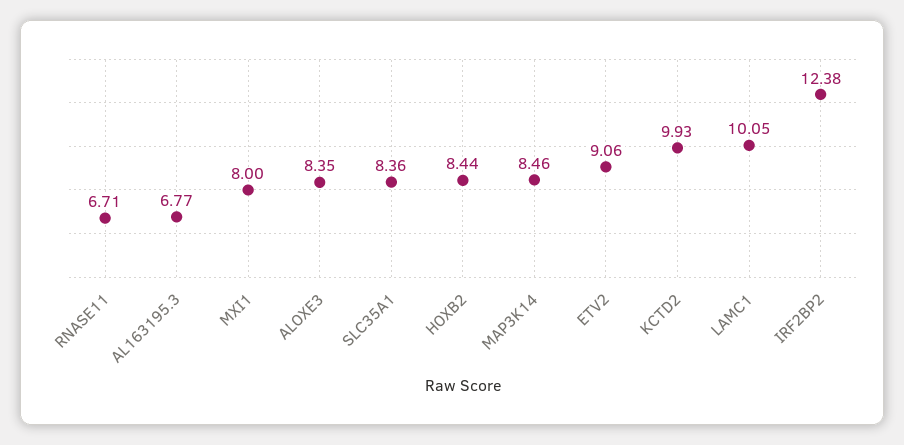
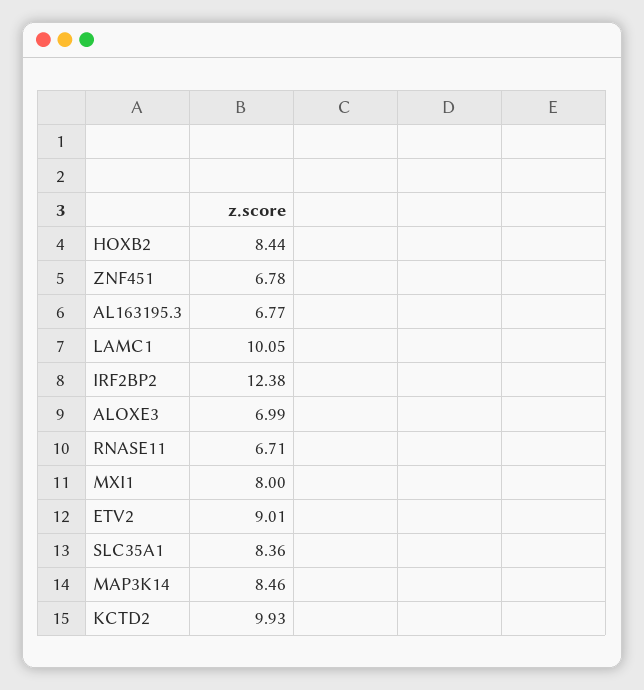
  {
    "RNASE11": 6.71,
    "AL163195.3": 6.77,
    "MXI1": 8,
-   "ALOXE3": 8.35,
+   "ALOXE3": 6.99,
    "SLC35A1": 8.36,
    "HOXB2": 8.44,
    "MAP3K14": 8.46,
-   "ETV2": 9.06,
+   "ETV2": 9.01,
    "KCTD2": 9.93,
    "LAMC1": 10.05,
-   "IRF2BP2": 12.38
+   "IRF2BP2": 12.38,
+   "ZNF451": 6.78
  }

